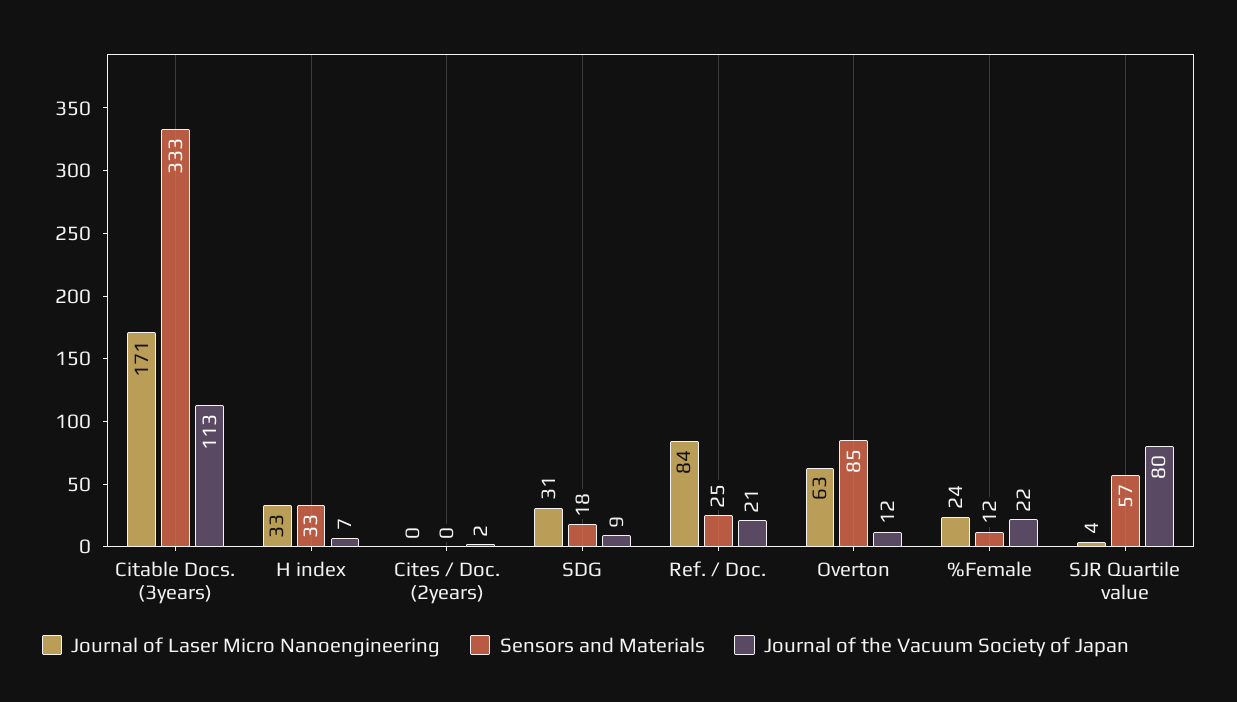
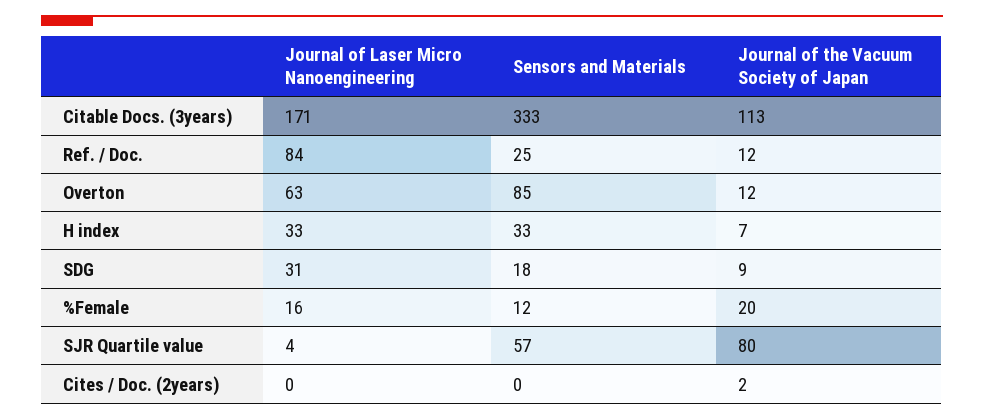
  {
    "Journal of Laser Micro Nanoengineering": {
      "Citable Docs. (3years)": 171,
      "H index": 33,
      "Cites / Doc. (2years)": 0,
      "SDG": 31,
      "Ref. / Doc.": 84,
      "Overton": 63,
-     "%Female": 24,
+     "%Female": 16,
      "SJR Quartile value": 4
    },
    "Sensors and Materials": {
      "Citable Docs. (3years)": 333,
      "H index": 33,
      "Cites / Doc. (2years)": 0,
      "SDG": 18,
      "Ref. / Doc.": 25,
      "Overton": 85,
      "%Female": 12,
      "SJR Quartile value": 57
    },
    "Journal of the Vacuum Society of Japan": {
      "Citable Docs. (3years)": 113,
      "H index": 7,
      "Cites / Doc. (2years)": 2,
      "SDG": 9,
-     "Ref. / Doc.": 21,
+     "Ref. / Doc.": 12,
      "Overton": 12,
-     "%Female": 22,
+     "%Female": 20,
      "SJR Quartile value": 80
    }
  }

